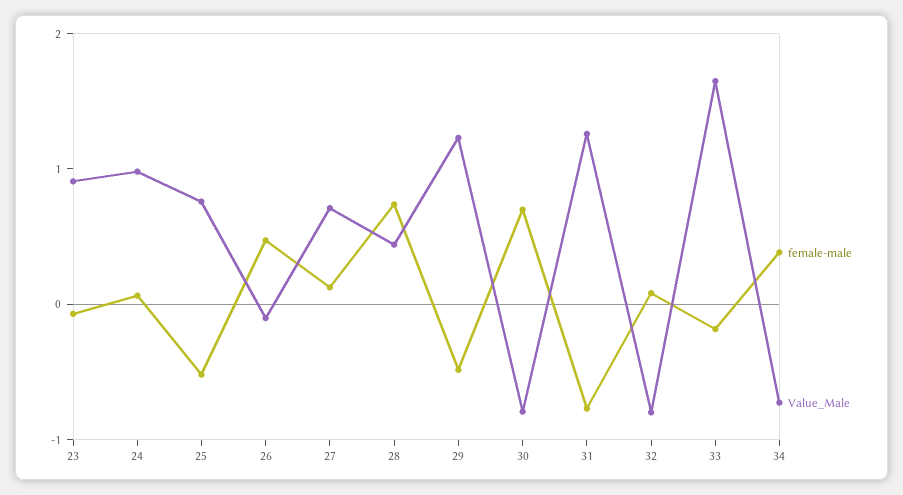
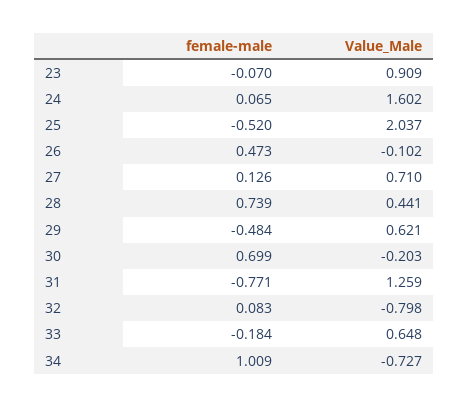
  {
    "female-male": {
      "23": -0.07,
      "24": 0.065,
      "25": -0.52,
      "26": 0.473,
      "27": 0.126,
      "28": 0.739,
      "29": -0.484,
      "30": 0.699,
      "31": -0.771,
      "32": 0.083,
      "33": -0.184,
-     "34": 0.4
+     "34": 1.009
    },
    "Value_Male": {
      "23": 0.909,
-     "24": 1,
+     "24": 1.602,
-     "25": 0.8,
+     "25": 2.037,
      "26": -0.102,
      "27": 0.71,
      "28": 0.441,
-     "29": 1.2,
+     "29": 0.621,
-     "30": -0.8,
+     "30": -0.203,
      "31": 1.259,
      "32": -0.798,
-     "33": 1.6,
+     "33": 0.648,
      "34": -0.727
    }
  }

